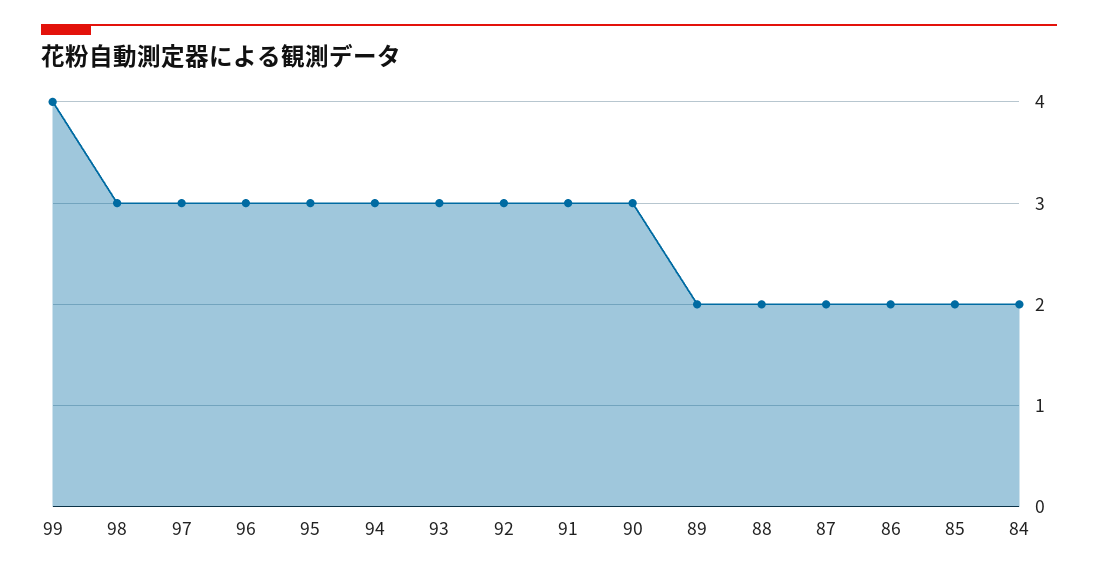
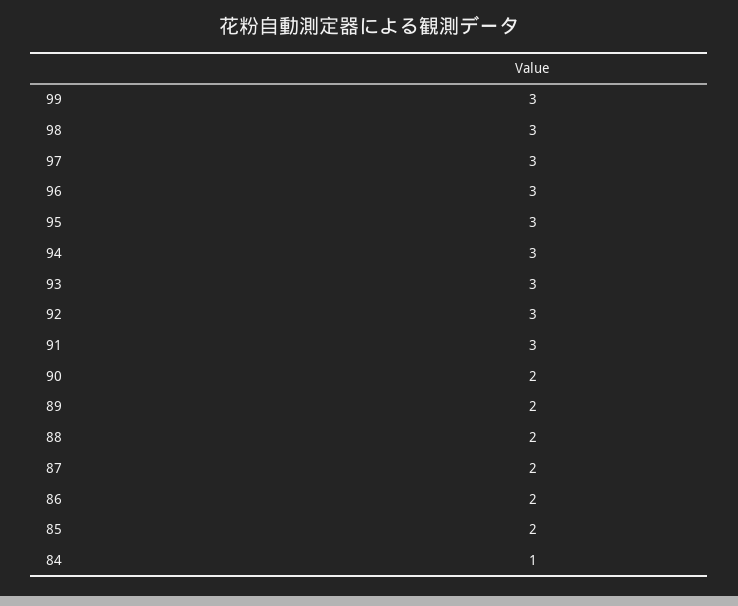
  {
-   "99": 4,
+   "99": 3,
    "98": 3,
    "97": 3,
    "96": 3,
    "95": 3,
    "94": 3,
    "93": 3,
    "92": 3,
    "91": 3,
-   "90": 3,
+   "90": 2,
    "89": 2,
    "88": 2,
    "87": 2,
    "86": 2,
    "85": 2,
-   "84": 2
+   "84": 1
  }

